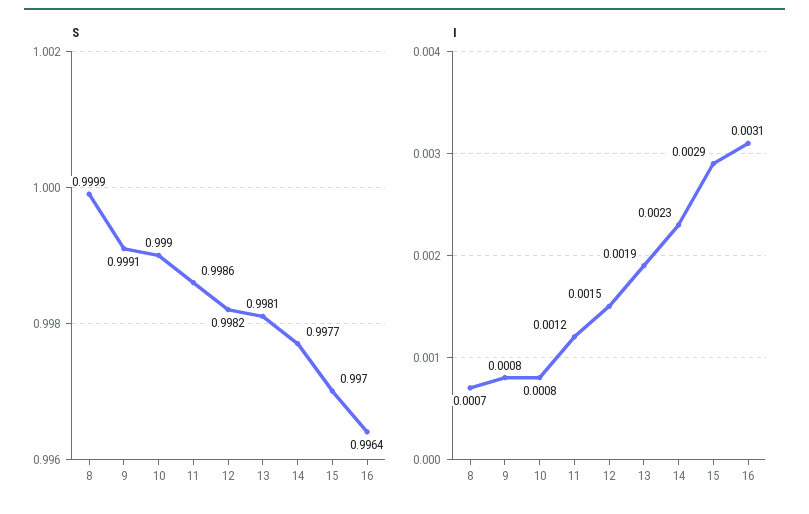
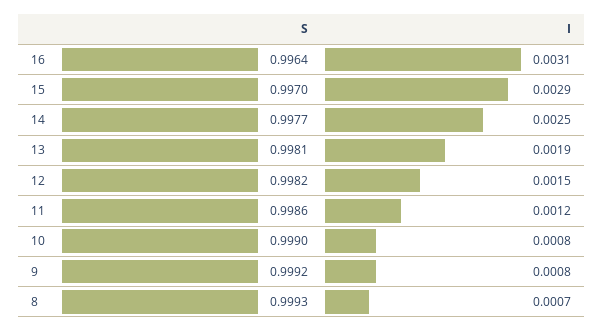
  {
    "S": {
-     "8": 0.9999,
+     "8": 0.9993,
-     "9": 0.9991,
+     "9": 0.9992,
      "10": 0.999,
      "11": 0.9986,
      "12": 0.9982,
      "13": 0.9981,
      "14": 0.9977,
      "15": 0.997,
      "16": 0.9964
    },
    "I": {
      "8": 0.0007,
      "9": 0.0008,
      "10": 0.0008,
      "11": 0.0012,
      "12": 0.0015,
      "13": 0.0019,
-     "14": 0.0023,
+     "14": 0.0025,
      "15": 0.0029,
      "16": 0.0031
    }
  }

